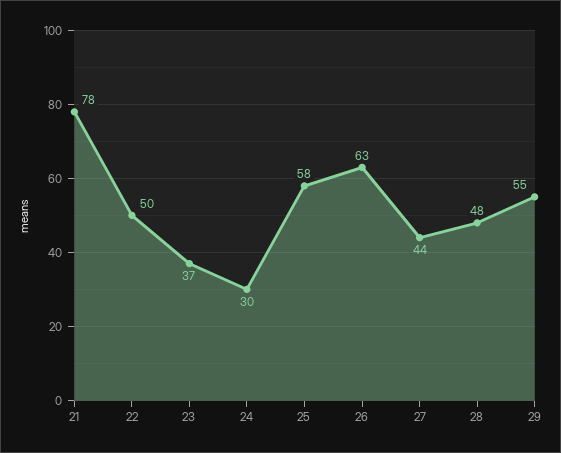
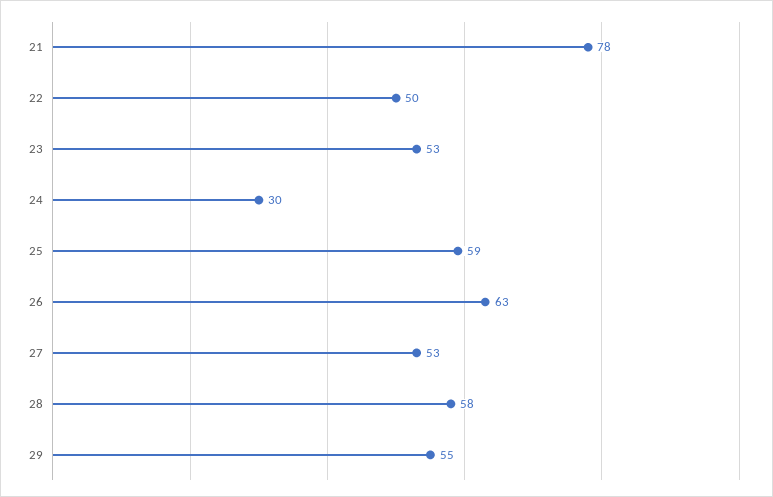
  {
    "21": 78,
    "22": 50,
-   "23": 37,
+   "23": 53,
    "24": 30,
-   "25": 58,
+   "25": 59,
    "26": 63,
-   "27": 44,
+   "27": 53,
-   "28": 48,
+   "28": 58,
    "29": 55
  }

